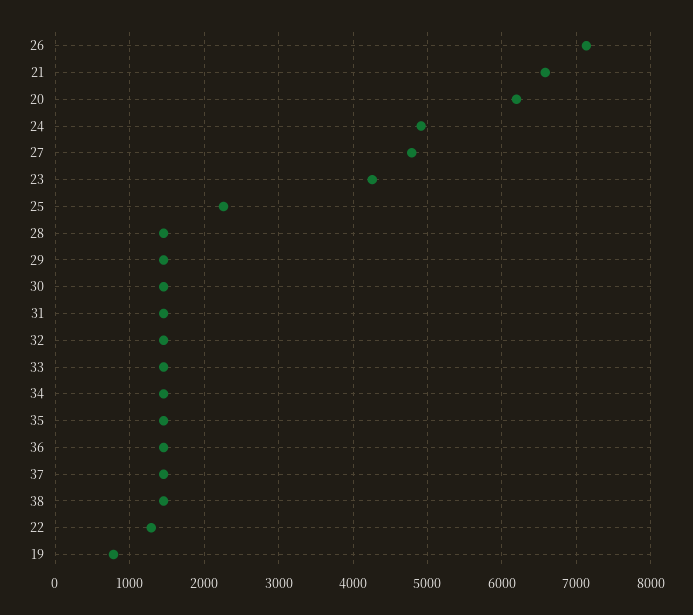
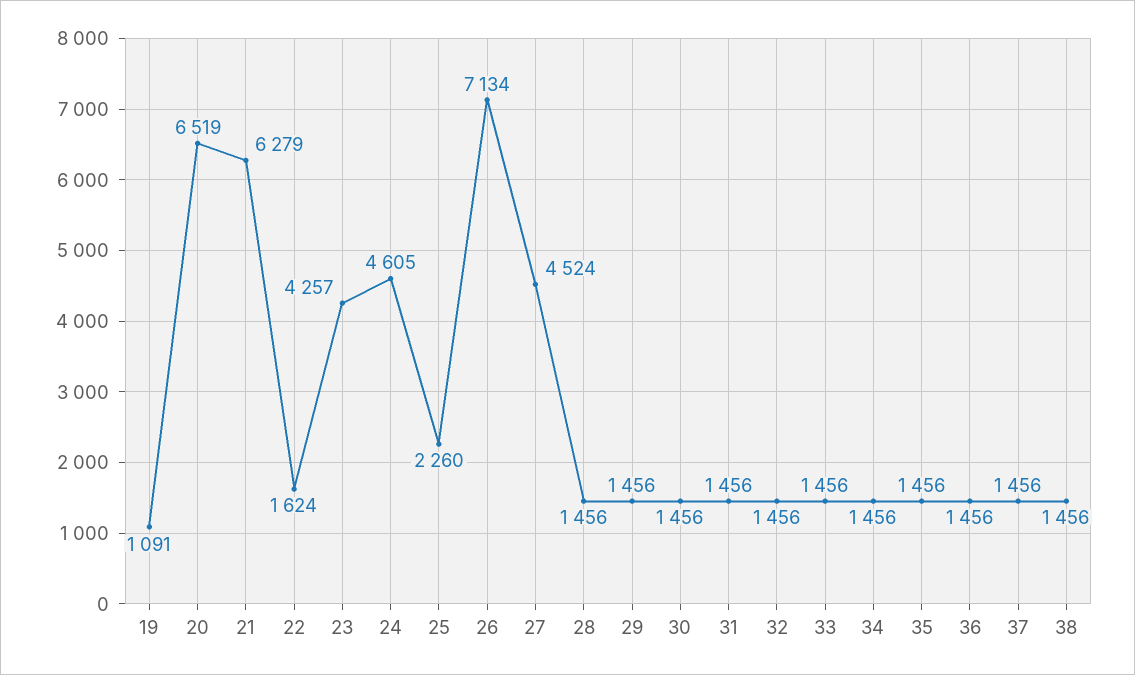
  {
    "26": 7134,
-   "21": 6600,
+   "21": 6279,
-   "20": 6200,
+   "20": 6519,
-   "24": 4900,
+   "24": 4605,
-   "27": 4800,
+   "27": 4524,
    "23": 4257,
    "25": 2260,
    "28": 1456,
    "29": 1456,
    "30": 1456,
    "31": 1456,
    "32": 1456,
    "33": 1456,
    "34": 1456,
    "35": 1456,
    "36": 1456,
    "37": 1456,
    "38": 1456,
-   "22": 1300,
+   "22": 1624,
-   "19": 800
+   "19": 1091
  }

